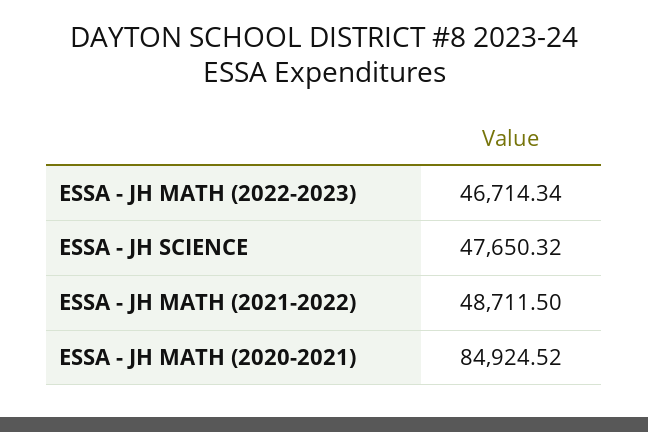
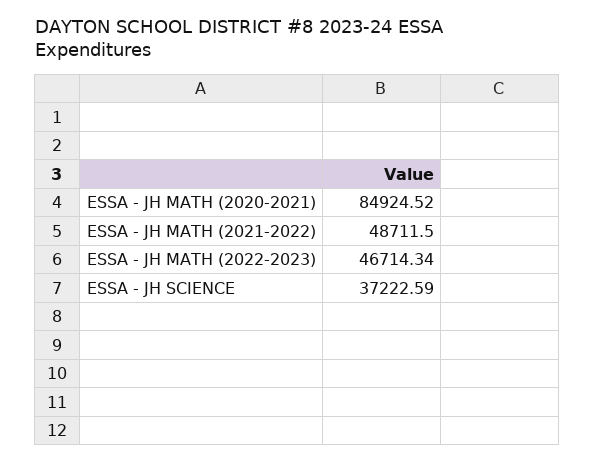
  {
    "ESSA - JH MATH (2022-2023)": 46714.34,
-   "ESSA - JH SCIENCE": 47650.32,
+   "ESSA - JH SCIENCE": 37222.59,
    "ESSA - JH MATH (2021-2022)": 48711.5,
    "ESSA - JH MATH (2020-2021)": 84924.52
  }

